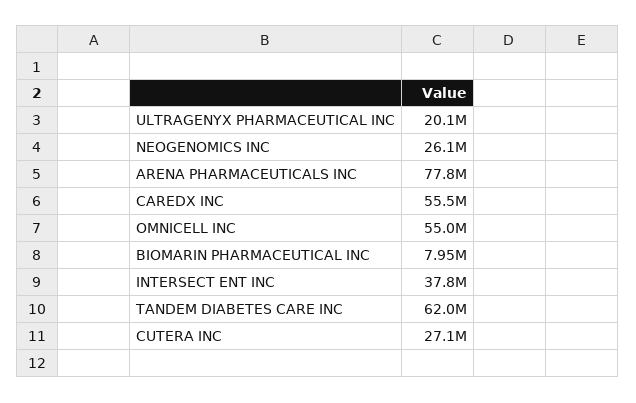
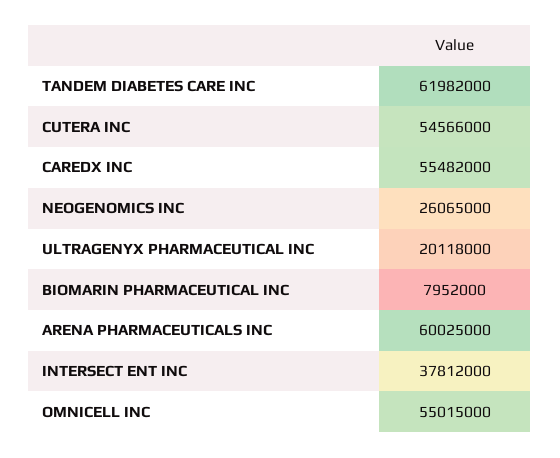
  {
    "ULTRAGENYX PHARMACEUTICAL INC": 20118000,
    "NEOGENOMICS INC": 26065000,
-   "ARENA PHARMACEUTICALS INC": 77800000,
+   "ARENA PHARMACEUTICALS INC": 60025000,
    "CAREDX INC": 55482000,
    "OMNICELL INC": 55015000,
    "BIOMARIN PHARMACEUTICAL INC": 7952000,
    "INTERSECT ENT INC": 37812000,
    "TANDEM DIABETES CARE INC": 61982000,
-   "CUTERA INC": 27100000
+   "CUTERA INC": 54566000
  }

